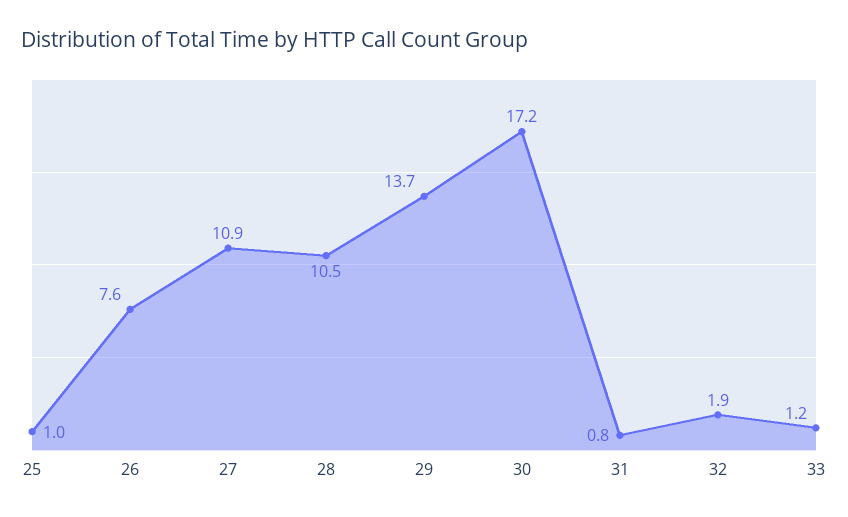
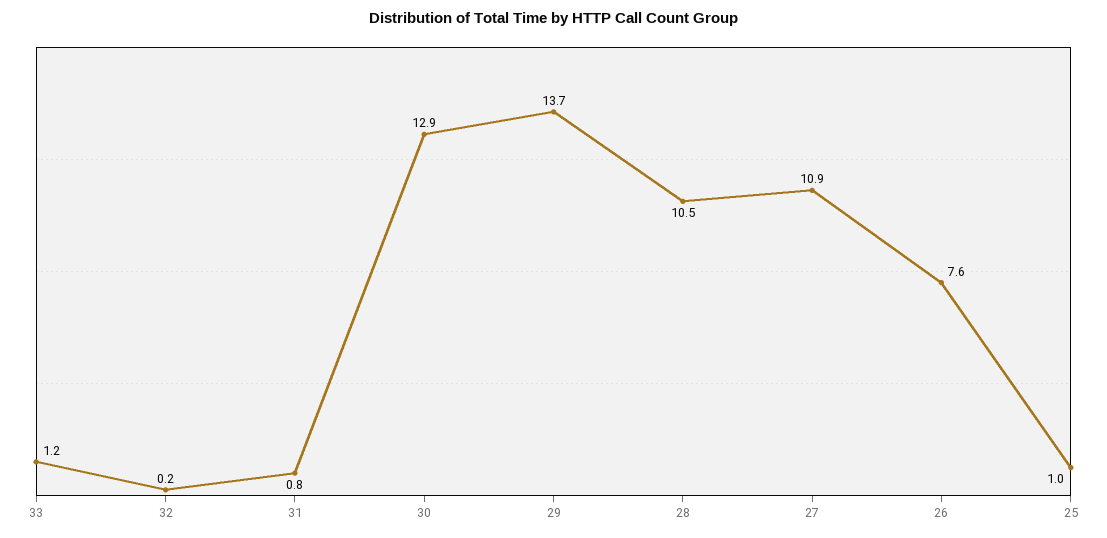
  {
    "25": 1,
    "26": 7.6,
    "27": 10.9,
    "28": 10.5,
    "29": 13.7,
-   "30": 17.2,
+   "30": 12.9,
    "31": 0.8,
-   "32": 1.9,
+   "32": 0.2,
    "33": 1.2
  }

